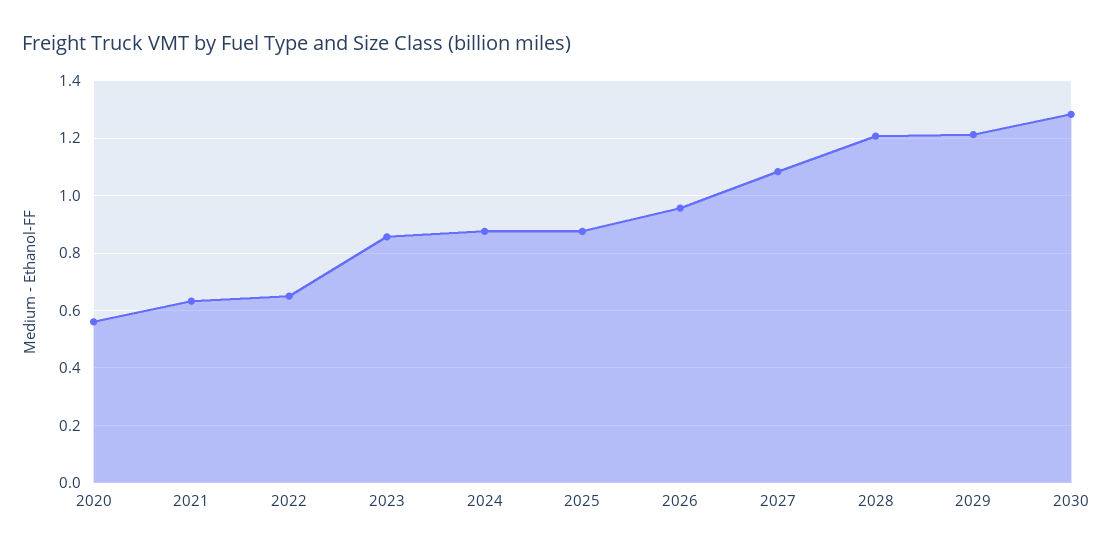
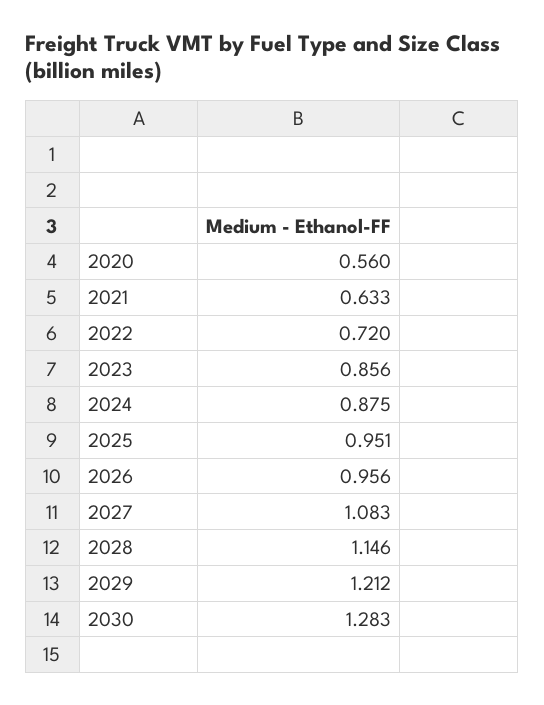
  {
    "2020": 0.56,
    "2021": 0.633,
-   "2022": 0.65,
+   "2022": 0.72,
    "2023": 0.856,
    "2024": 0.875,
-   "2025": 0.875,
+   "2025": 0.951,
    "2026": 0.956,
    "2027": 1.083,
-   "2028": 1.2,
+   "2028": 1.146,
    "2029": 1.212,
    "2030": 1.283
  }

